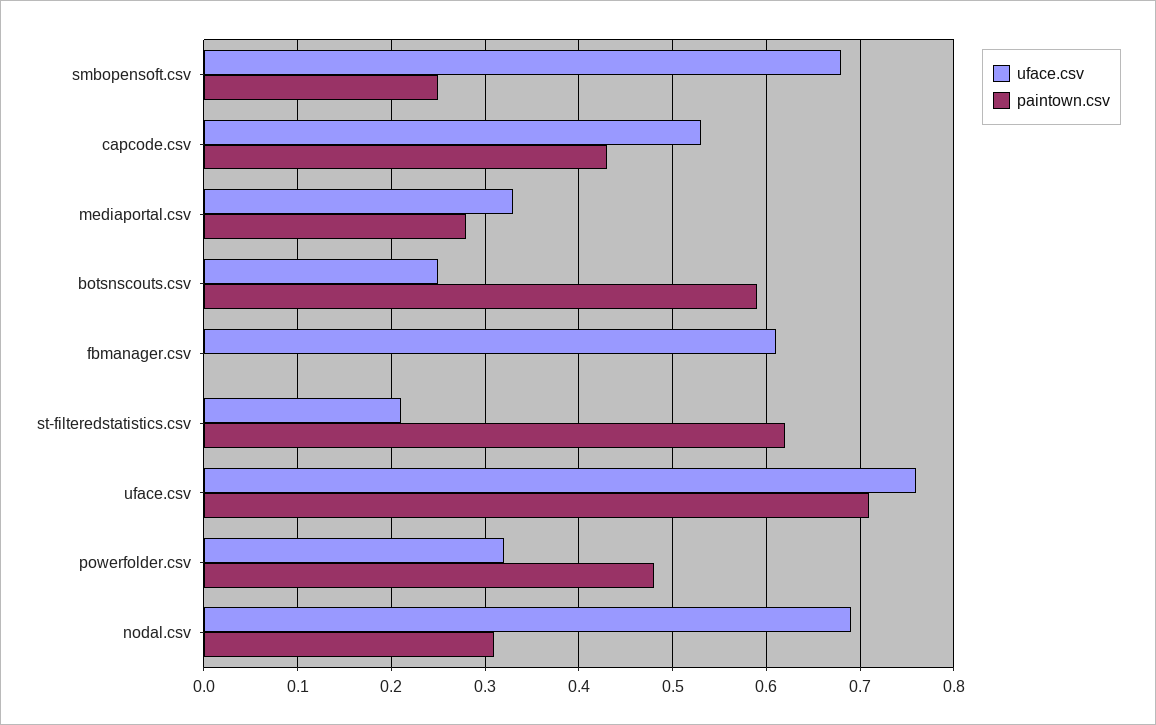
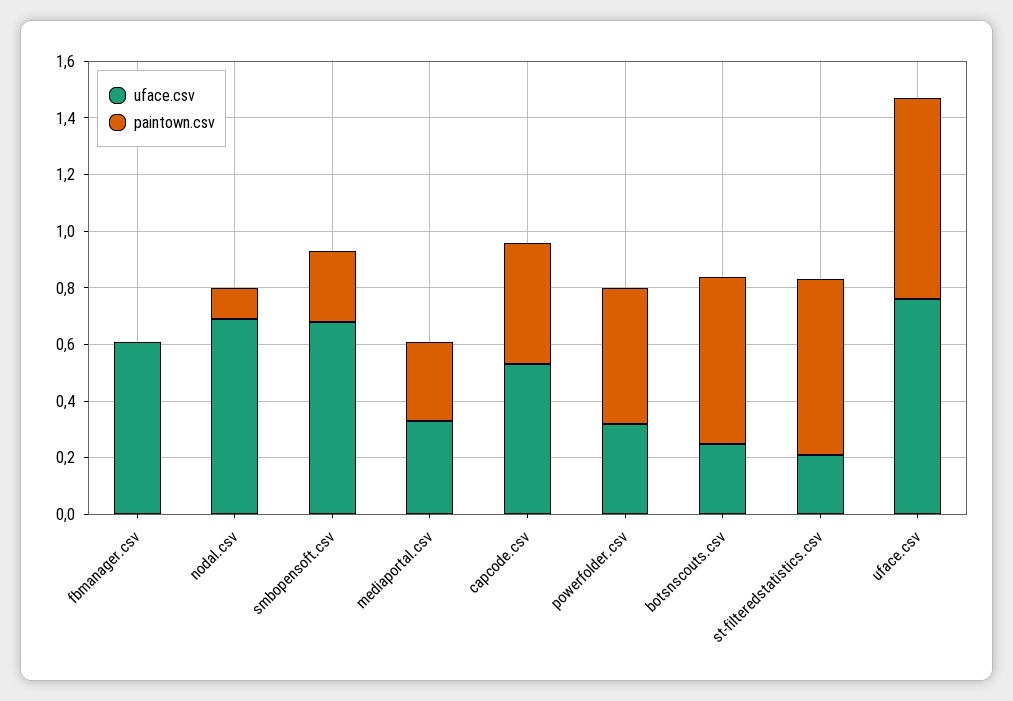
  {
    "uface.csv": {
      "smbopensoft.csv": 0.68,
      "capcode.csv": 0.53,
      "mediaportal.csv": 0.33,
      "botsnscouts.csv": 0.25,
      "fbmanager.csv": 0.61,
      "st-filteredstatistics.csv": 0.21,
      "uface.csv": 0.76,
      "powerfolder.csv": 0.32,
      "nodal.csv": 0.69
    },
    "paintown.csv": {
      "smbopensoft.csv": 0.25,
      "capcode.csv": 0.43,
      "mediaportal.csv": 0.28,
      "botsnscouts.csv": 0.59,
      "fbmanager.csv": 0,
      "st-filteredstatistics.csv": 0.62,
      "uface.csv": 0.71,
      "powerfolder.csv": 0.48,
-     "nodal.csv": 0.31
+     "nodal.csv": 0.1
    }
  }

